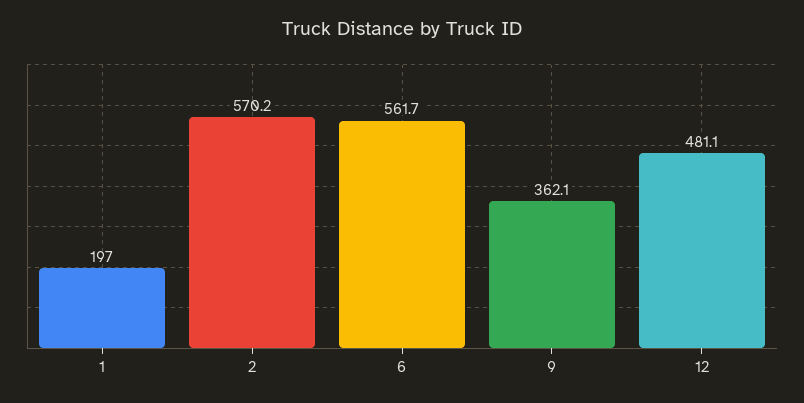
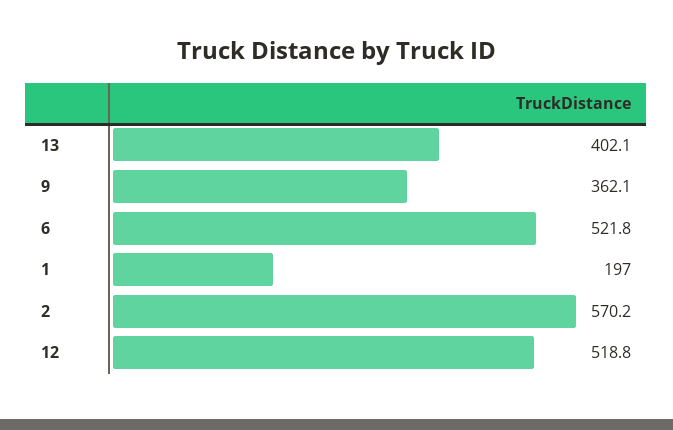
  {
    "1": 197,
    "2": 570.2,
-   "6": 561.7,
+   "6": 521.8,
    "9": 362.1,
-   "12": 481.1
+   "12": 518.8,
+   "13": 402.1
  }

